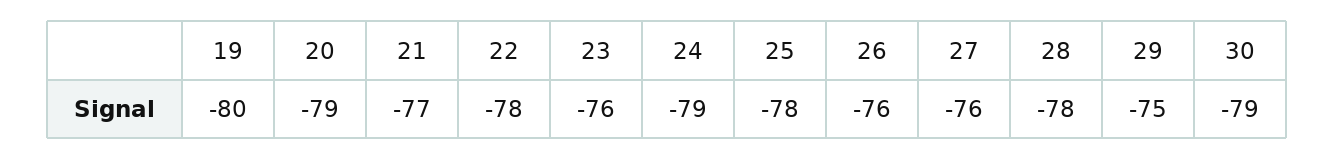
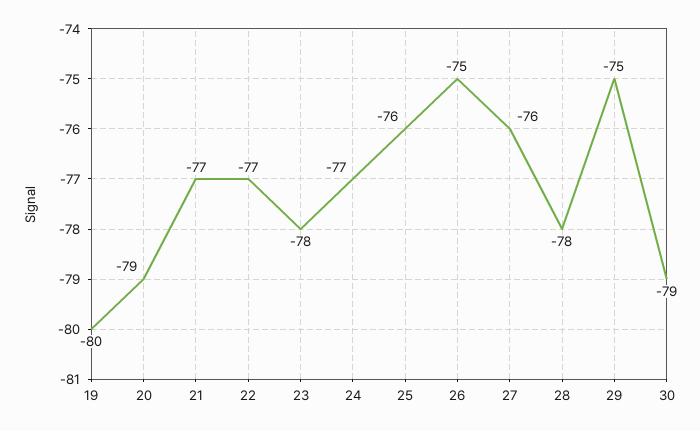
  {
    "19": -80,
    "20": -79,
    "21": -77,
-   "22": -78,
+   "22": -77,
-   "23": -76,
+   "23": -78,
-   "24": -79,
+   "24": -77,
-   "25": -78,
+   "25": -76,
-   "26": -76,
+   "26": -75,
    "27": -76,
    "28": -78,
    "29": -75,
    "30": -79
  }

